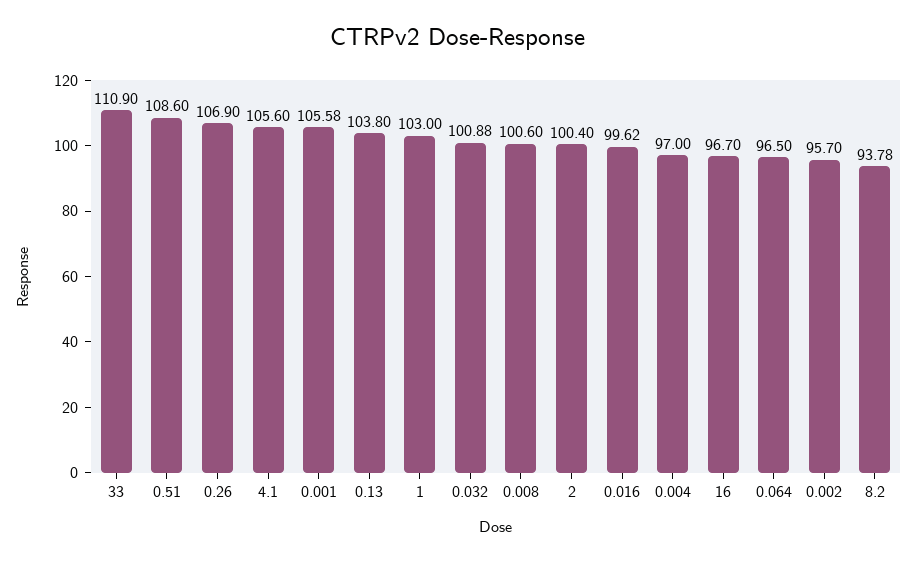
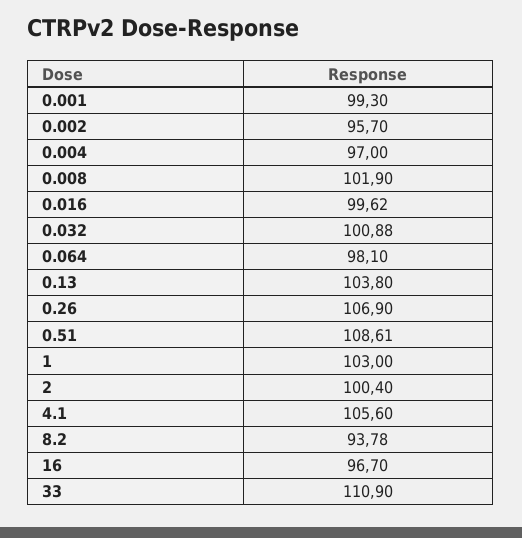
  {
    "33": 110.9,
-   "0.51": 108.6,
+   "0.51": 108.61,
    "0.26": 106.9,
    "4.1": 105.6,
-   "0.001": 105.58,
+   "0.001": 99.3,
    "0.13": 103.8,
    "1": 103,
    "0.032": 100.88,
-   "0.008": 100.6,
+   "0.008": 101.9,
    "2": 100.4,
    "0.016": 99.62,
    "0.004": 97,
    "16": 96.7,
-   "0.064": 96.5,
+   "0.064": 98.1,
    "0.002": 95.7,
    "8.2": 93.78
  }

